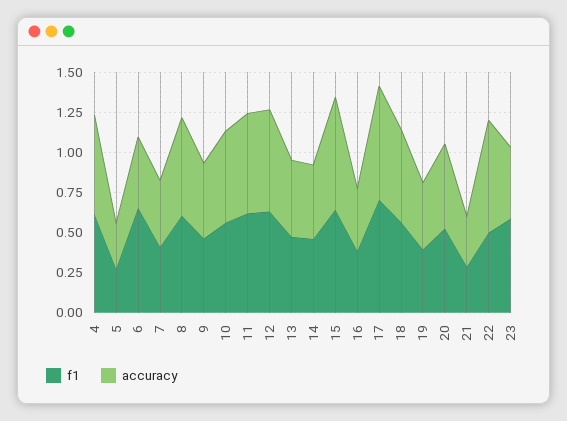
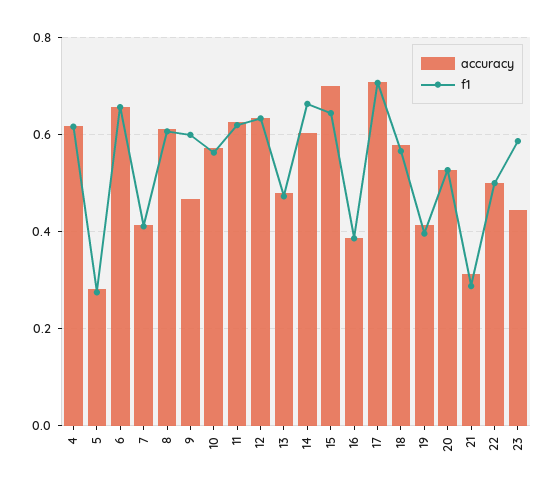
  {
    "f1": {
      "4": 0.62,
      "5": 0.28,
      "6": 0.66,
      "7": 0.42,
      "8": 0.6,
-     "9": 0.45,
+     "9": 0.6,
      "10": 0.56,
      "11": 0.62,
      "12": 0.64,
      "13": 0.48,
-     "14": 0.45,
+     "14": 0.66,
      "15": 0.64,
      "16": 0.38,
      "17": 0.7,
      "18": 0.56,
      "19": 0.4,
      "20": 0.52,
      "21": 0.28,
      "22": 0.5,
      "23": 0.58
    },
    "accuracy": {
      "4": 0.62,
      "5": 0.28,
-     "6": 0.45,
+     "6": 0.66,
      "7": 0.42,
      "8": 0.62,
      "9": 0.46,
      "10": 0.58,
      "11": 0.62,
      "12": 0.64,
      "13": 0.48,
-     "14": 0.45,
+     "14": 0.6,
      "15": 0.7,
      "16": 0.38,
      "17": 0.7,
      "18": 0.58,
      "19": 0.42,
      "20": 0.52,
      "21": 0.32,
-     "22": 0.7,
+     "22": 0.5,
      "23": 0.44
    }
  }

